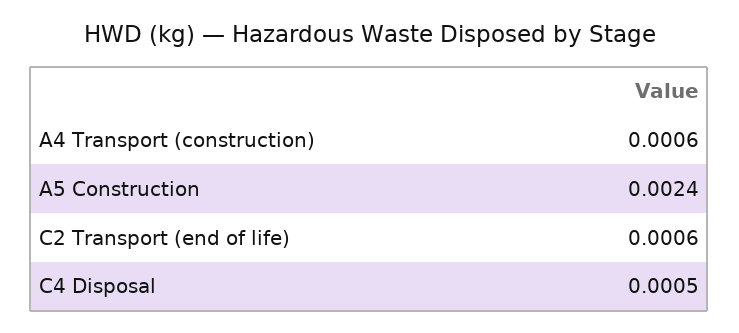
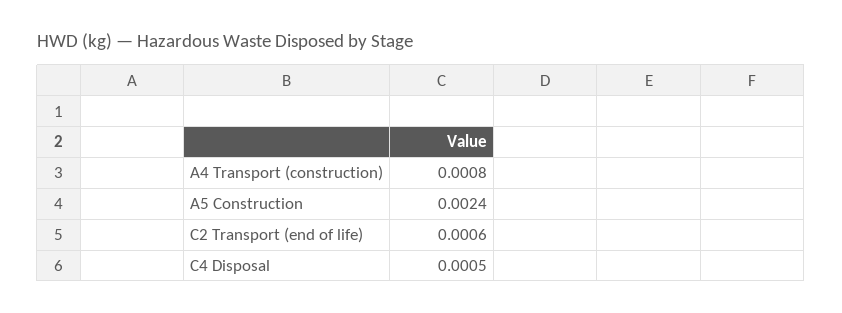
  {
-   "A4 Transport (construction)": 0.0006,
+   "A4 Transport (construction)": 0.0008,
    "A5 Construction": 0.0024,
    "C2 Transport (end of life)": 0.0006,
    "C4 Disposal": 0.0005
  }

